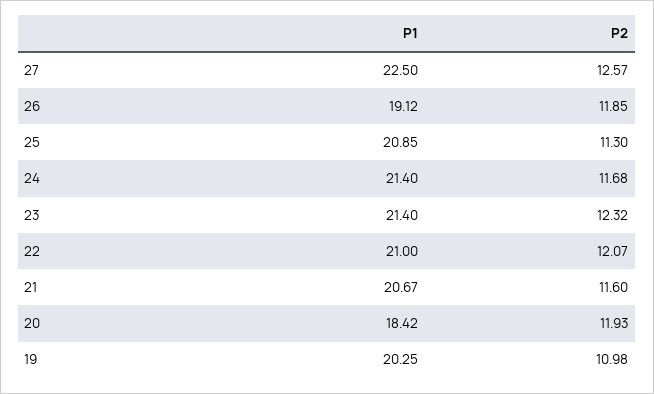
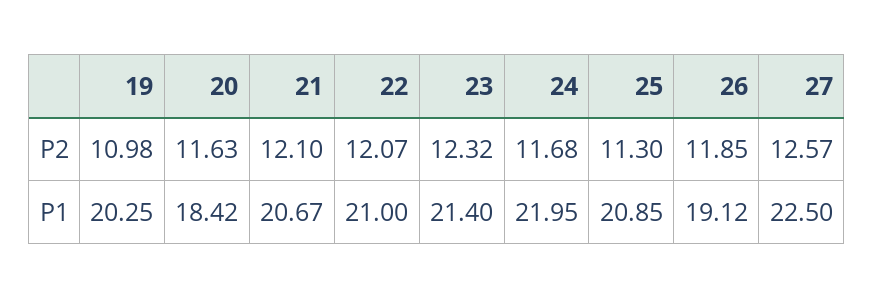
  {
    "P1": {
      "27": 22.5,
      "26": 19.12,
      "25": 20.85,
-     "24": 21.4,
+     "24": 21.95,
      "23": 21.4,
      "22": 21,
      "21": 20.67,
      "20": 18.42,
      "19": 20.25
    },
    "P2": {
      "27": 12.57,
      "26": 11.85,
      "25": 11.3,
      "24": 11.68,
      "23": 12.32,
      "22": 12.07,
-     "21": 11.6,
+     "21": 12.1,
-     "20": 11.93,
+     "20": 11.63,
      "19": 10.98
    }
  }

